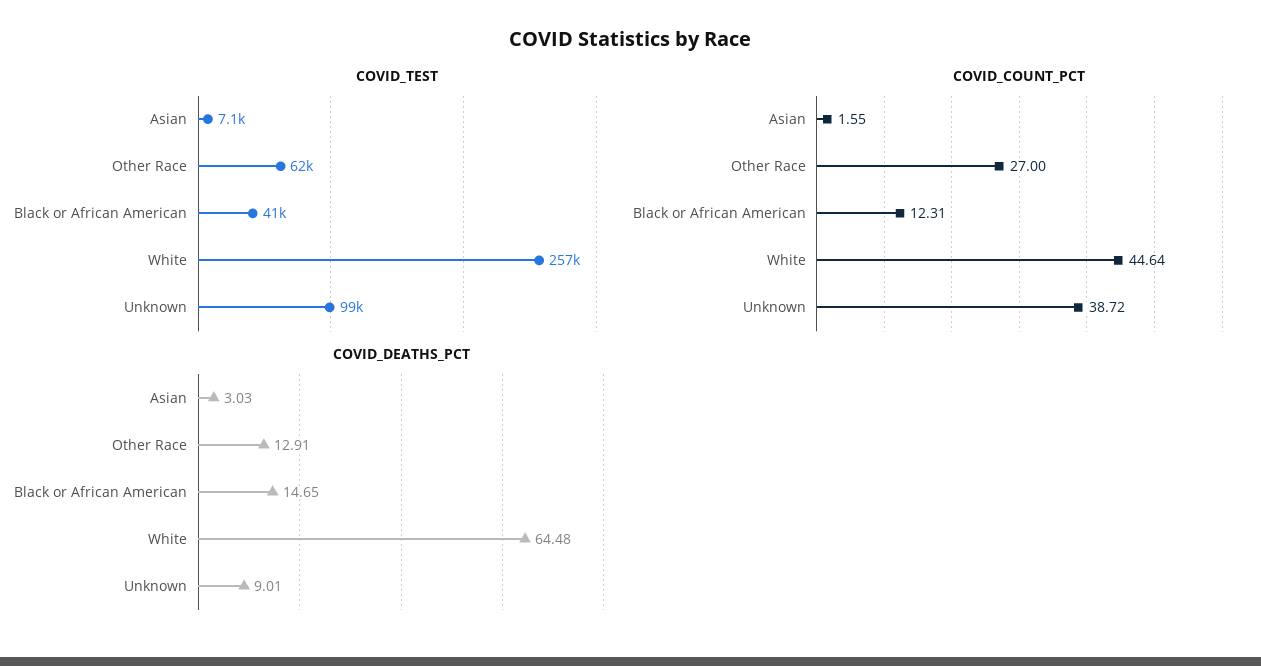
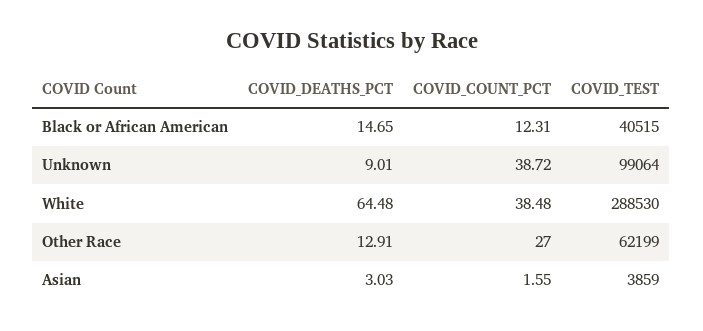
  {
    "COVID_TEST": {
-     "Asian": 7100,
+     "Asian": 3859,
      "Other Race": 62199,
      "Black or African American": 40515,
-     "White": 257000,
+     "White": 288530,
      "Unknown": 99064
    },
    "COVID_COUNT_PCT": {
      "Asian": 1.55,
      "Other Race": 27,
      "Black or African American": 12.31,
-     "White": 44.64,
+     "White": 38.48,
      "Unknown": 38.72
    },
    "COVID_DEATHS_PCT": {
      "Asian": 3.03,
      "Other Race": 12.91,
      "Black or African American": 14.65,
      "White": 64.48,
      "Unknown": 9.01
    }
  }

